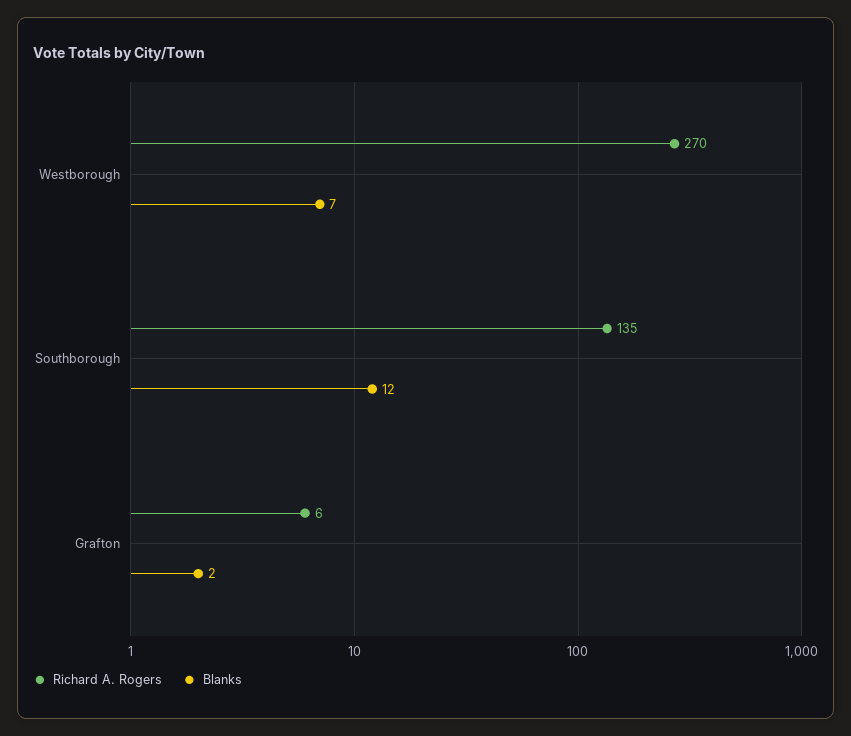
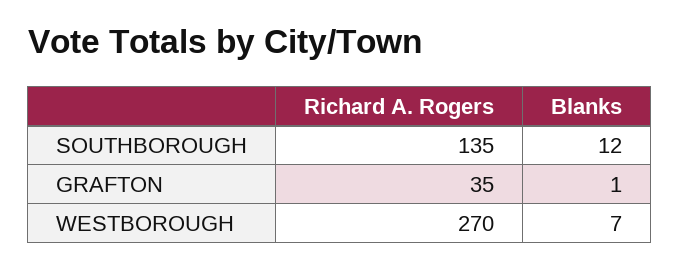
  {
    "Richard A. Rogers": {
      "Westborough": 270,
      "Southborough": 135,
-     "Grafton": 6
+     "Grafton": 35
    },
    "Blanks": {
      "Westborough": 7,
      "Southborough": 12,
-     "Grafton": 2
+     "Grafton": 1
    }
  }

